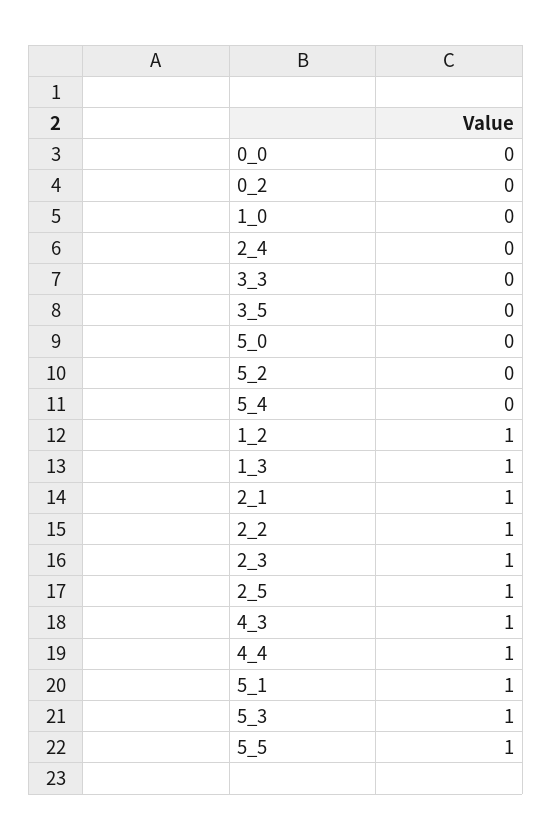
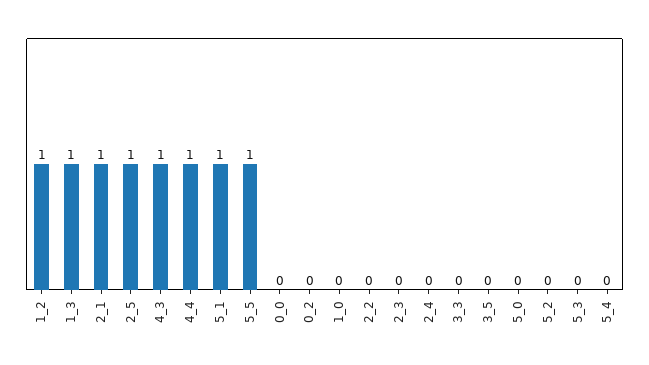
  {
    "0_0": 0,
    "0_2": 0,
    "1_0": 0,
    "2_4": 0,
    "3_3": 0,
    "3_5": 0,
    "5_0": 0,
    "5_2": 0,
    "5_4": 0,
    "1_2": 1,
    "1_3": 1,
    "2_1": 1,
-   "2_2": 1,
+   "2_2": 0,
-   "2_3": 1,
+   "2_3": 0,
    "2_5": 1,
    "4_3": 1,
    "4_4": 1,
    "5_1": 1,
-   "5_3": 1,
+   "5_3": 0,
    "5_5": 1
  }

